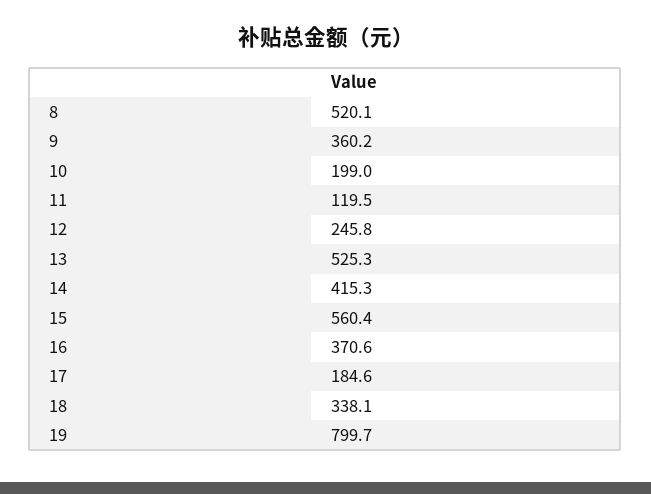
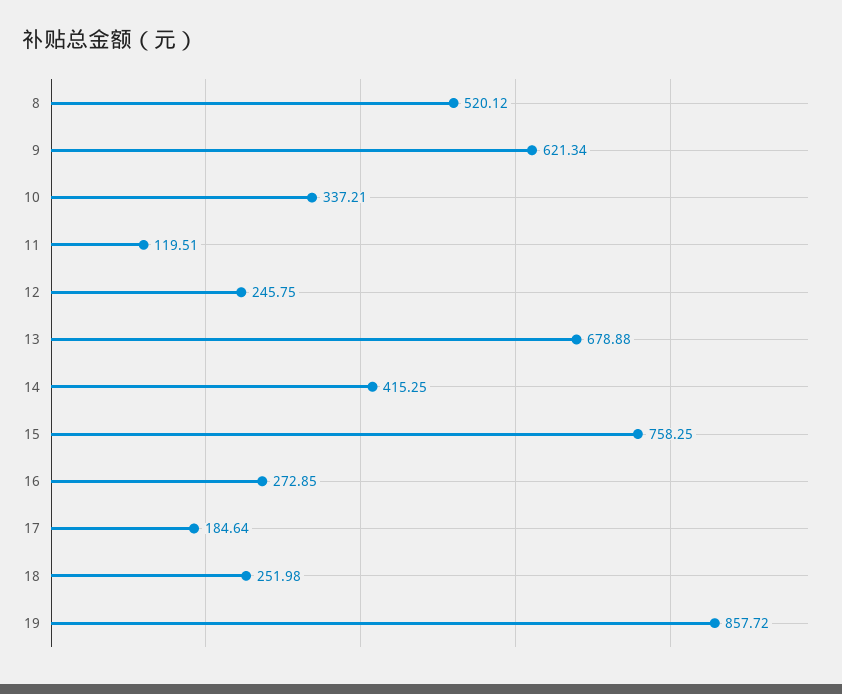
  {
    "8": 520.12,
-   "9": 360.2,
+   "9": 621.34,
-   "10": 199,
+   "10": 337.21,
    "11": 119.51,
    "12": 245.75,
-   "13": 525.3,
+   "13": 678.88,
    "14": 415.25,
-   "15": 560.4,
+   "15": 758.25,
-   "16": 370.6,
+   "16": 272.85,
    "17": 184.64,
-   "18": 338.1,
+   "18": 251.98,
-   "19": 799.7
+   "19": 857.72
  }

